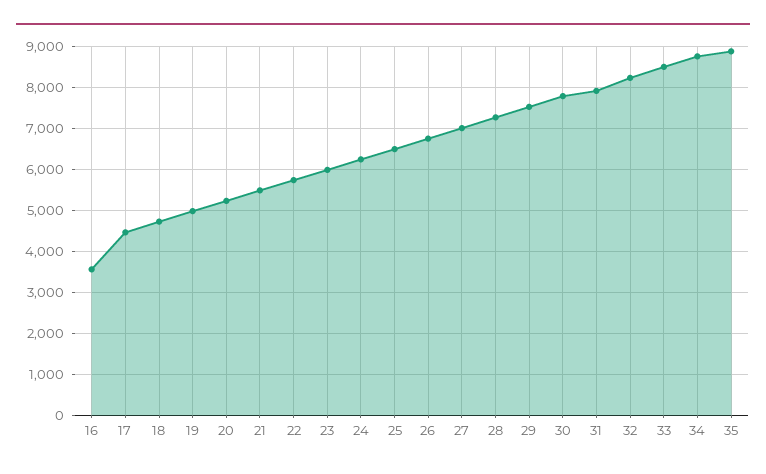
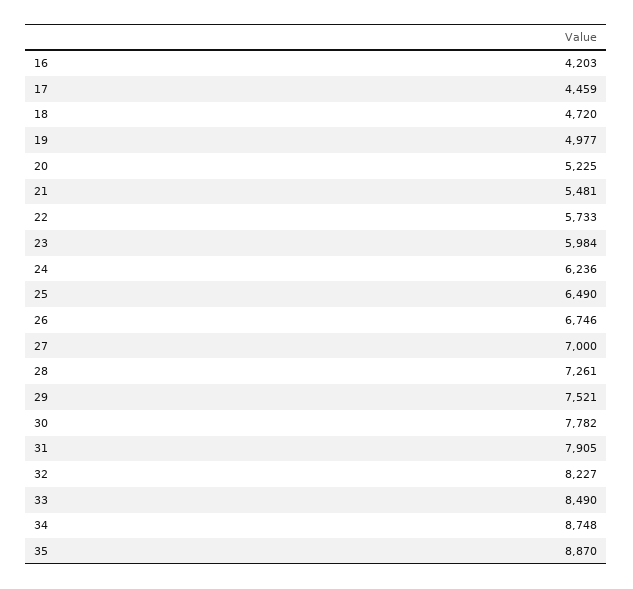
  {
-   "16": 3600,
+   "16": 4203,
    "17": 4459,
    "18": 4720,
    "19": 4977,
    "20": 5225,
    "21": 5481,
    "22": 5733,
    "23": 5984,
    "24": 6236,
    "25": 6490,
    "26": 6746,
    "27": 7000,
    "28": 7261,
    "29": 7521,
    "30": 7782,
    "31": 7905,
    "32": 8227,
    "33": 8490,
    "34": 8748,
    "35": 8870
  }

